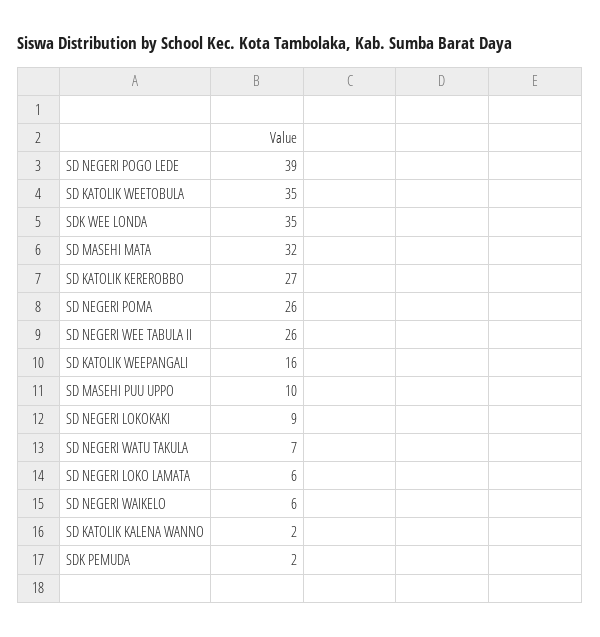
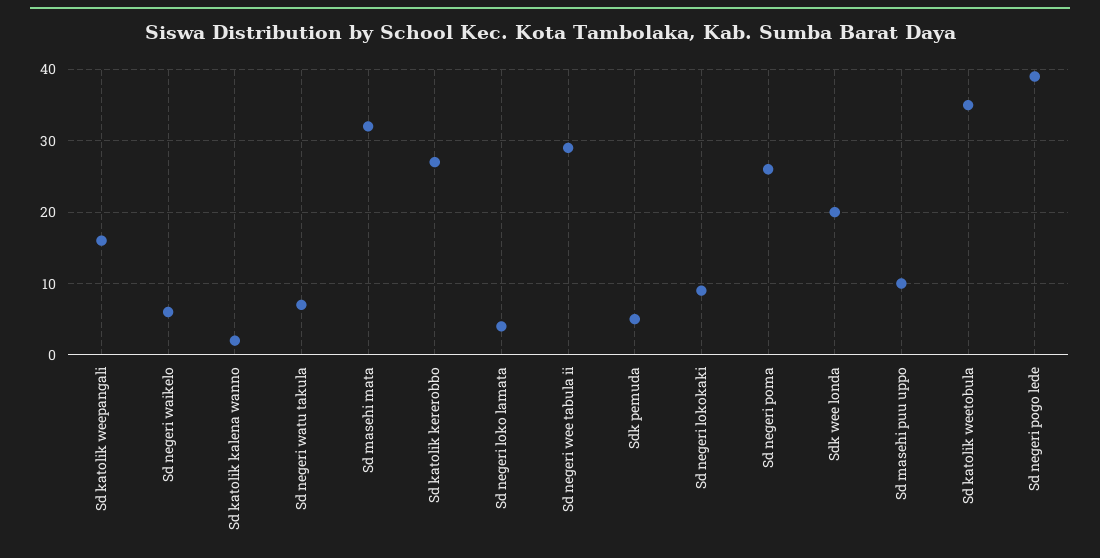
  {
    "SD NEGERI POGO LEDE": 39,
    "SD KATOLIK WEETOBULA": 35,
-   "SDK WEE LONDA": 35,
+   "SDK WEE LONDA": 20,
    "SD MASEHI MATA": 32,
    "SD KATOLIK KEREROBBO": 27,
    "SD NEGERI POMA": 26,
-   "SD NEGERI WEE TABULA II": 26,
+   "SD NEGERI WEE TABULA II": 29,
    "SD KATOLIK WEEPANGALI": 16,
    "SD MASEHI PUU UPPO": 10,
    "SD NEGERI LOKOKAKI": 9,
    "SD NEGERI WATU TAKULA": 7,
-   "SD NEGERI LOKO LAMATA": 6,
+   "SD NEGERI LOKO LAMATA": 4,
    "SD NEGERI WAIKELO": 6,
    "SD KATOLIK KALENA WANNO": 2,
-   "SDK PEMUDA": 2
+   "SDK PEMUDA": 5
  }

